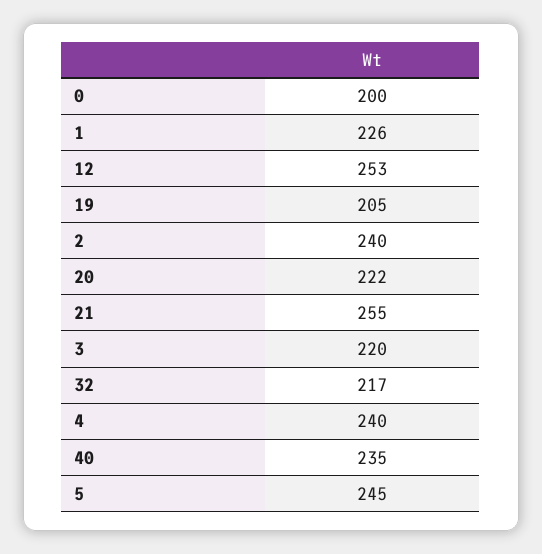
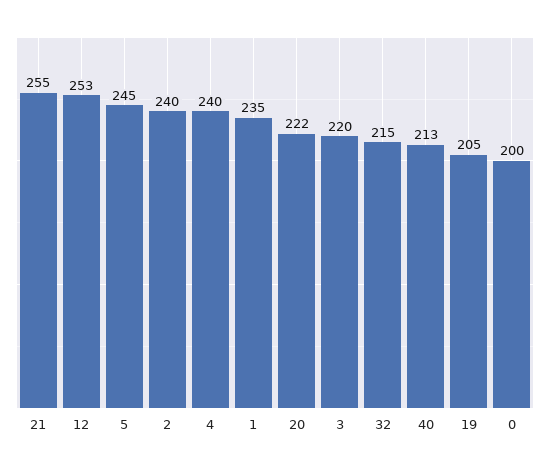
  {
    "0": 200,
-   "1": 226,
+   "1": 235,
    "12": 253,
    "19": 205,
    "2": 240,
    "20": 222,
    "21": 255,
    "3": 220,
-   "32": 217,
+   "32": 215,
    "4": 240,
-   "40": 235,
+   "40": 213,
    "5": 245
  }

